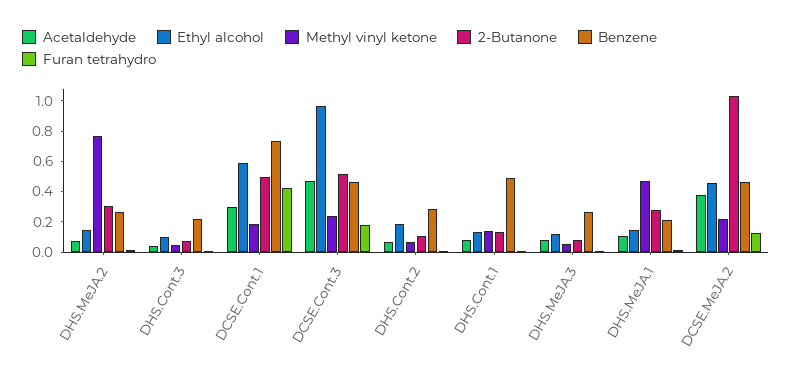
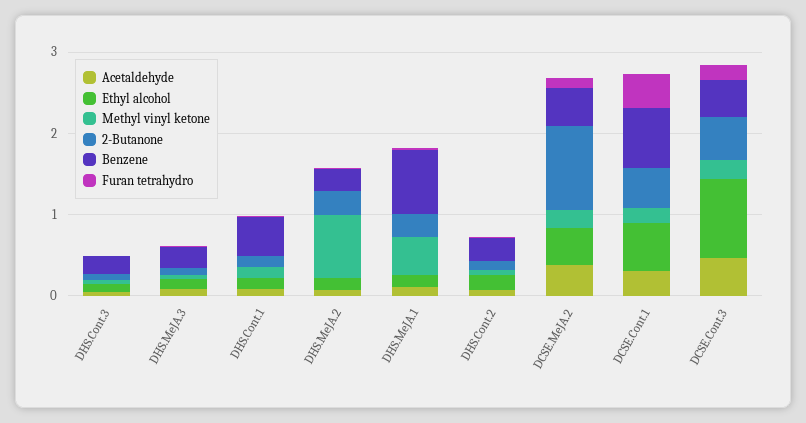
  {
    "Acetaldehyde": {
      "DHS.MeJA.2": 0.1,
      "DHS.Cont.3": 0,
      "DCSE.Cont.1": 0.3,
      "DCSE.Cont.3": 0.5,
      "DHS.Cont.2": 0.1,
      "DHS.Cont.1": 0.1,
      "DHS.MeJA.3": 0.1,
      "DHS.MeJA.1": 0.1,
      "DCSE.MeJA.2": 0.4
    },
    "Ethyl alcohol": {
      "DHS.MeJA.2": 0.1,
      "DHS.Cont.3": 0.1,
      "DCSE.Cont.1": 0.6,
      "DCSE.Cont.3": 1,
      "DHS.Cont.2": 0.2,
      "DHS.Cont.1": 0.1,
      "DHS.MeJA.3": 0.1,
      "DHS.MeJA.1": 0.1,
      "DCSE.MeJA.2": 0.5
    },
    "Methyl vinyl ketone": {
      "DHS.MeJA.2": 0.8,
      "DHS.Cont.3": 0.1,
      "DCSE.Cont.1": 0.2,
      "DCSE.Cont.3": 0.2,
      "DHS.Cont.2": 0.1,
      "DHS.Cont.1": 0.1,
      "DHS.MeJA.3": 0.1,
      "DHS.MeJA.1": 0.5,
      "DCSE.MeJA.2": 0.2
    },
    "2-Butanone": {
      "DHS.MeJA.2": 0.3,
      "DHS.Cont.3": 0.1,
      "DCSE.Cont.1": 0.5,
      "DCSE.Cont.3": 0.5,
      "DHS.Cont.2": 0.1,
      "DHS.Cont.1": 0.1,
      "DHS.MeJA.3": 0.1,
      "DHS.MeJA.1": 0.3,
      "DCSE.MeJA.2": 1
    },
    "Benzene": {
      "DHS.MeJA.2": 0.3,
      "DHS.Cont.3": 0.2,
      "DCSE.Cont.1": 0.7,
      "DCSE.Cont.3": 0.5,
      "DHS.Cont.2": 0.3,
      "DHS.Cont.1": 0.5,
      "DHS.MeJA.3": 0.3,
-     "DHS.MeJA.1": 0.2,
+     "DHS.MeJA.1": 0.8,
      "DCSE.MeJA.2": 0.5
    },
    "Furan tetrahydro": {
      "DHS.MeJA.2": 0,
      "DHS.Cont.3": 0,
      "DCSE.Cont.1": 0.4,
      "DCSE.Cont.3": 0.2,
      "DHS.Cont.2": 0,
      "DHS.Cont.1": 0,
      "DHS.MeJA.3": 0,
      "DHS.MeJA.1": 0,
      "DCSE.MeJA.2": 0.1
    }
  }

